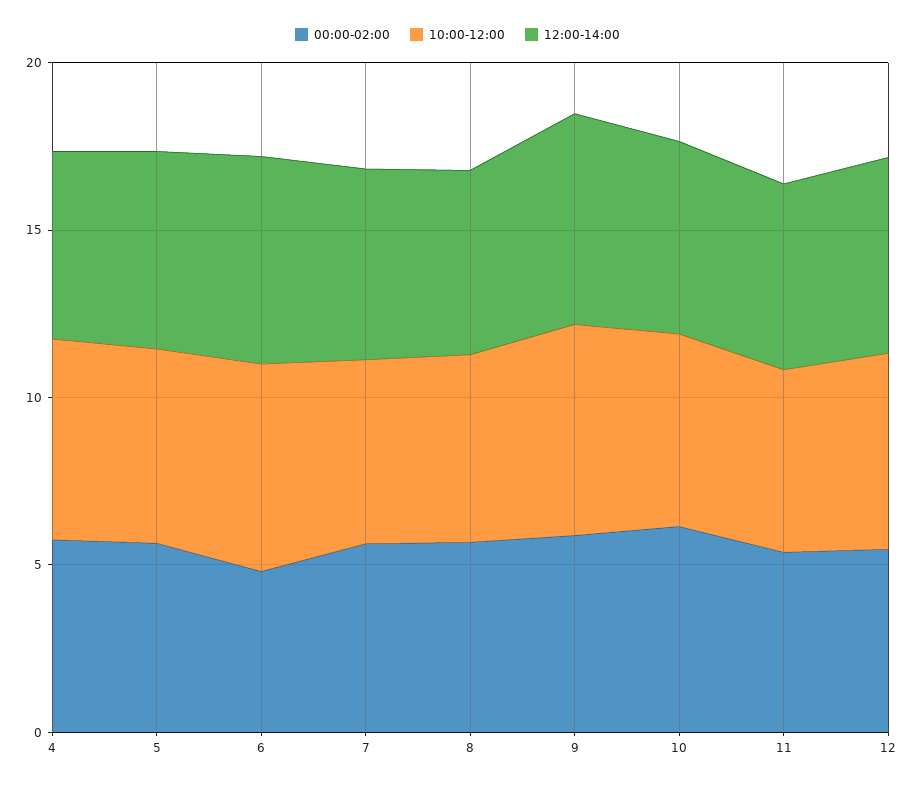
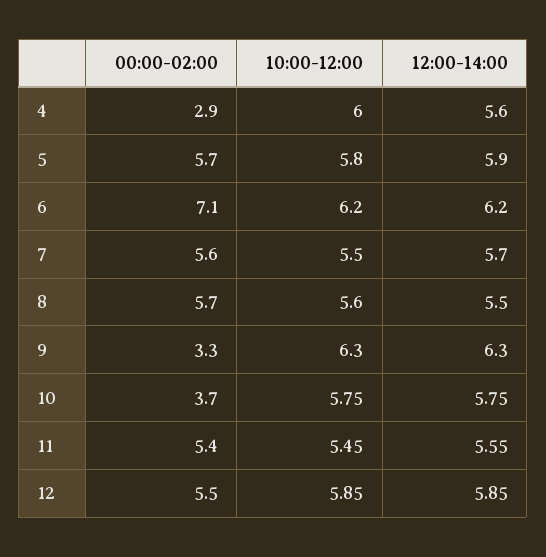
  {
    "00:00-02:00": {
-     "4": 6,
+     "4": 2.9,
      "5": 5.7,
-     "6": 5,
+     "6": 7.1,
      "7": 5.6,
      "8": 5.7,
-     "9": 6,
+     "9": 3.3,
-     "10": 6,
+     "10": 3.7,
      "11": 5.4,
      "12": 5.5
    },
    "10:00-12:00": {
      "4": 6,
      "5": 5.8,
      "6": 6.2,
      "7": 5.5,
      "8": 5.6,
      "9": 6.3,
      "10": 5.75,
      "11": 5.45,
      "12": 5.85
    },
    "12:00-14:00": {
      "4": 5.6,
      "5": 5.9,
      "6": 6.2,
      "7": 5.7,
      "8": 5.5,
      "9": 6.3,
      "10": 5.75,
      "11": 5.55,
      "12": 5.85
    }
  }

